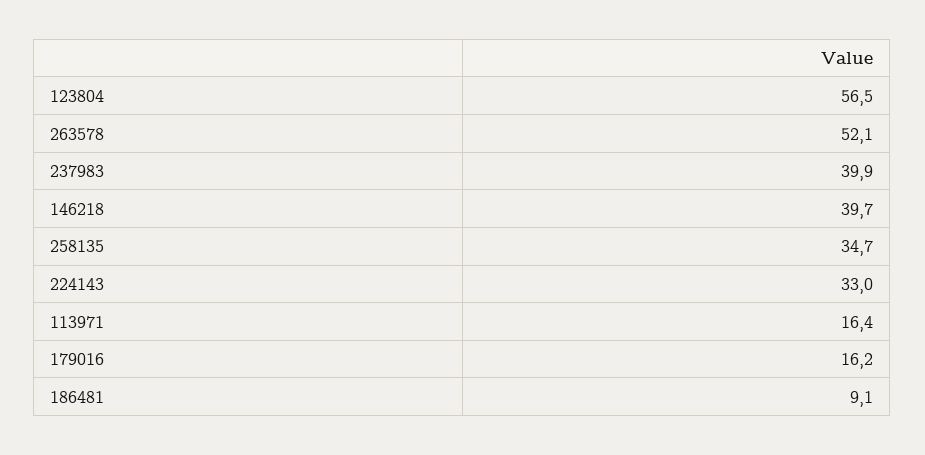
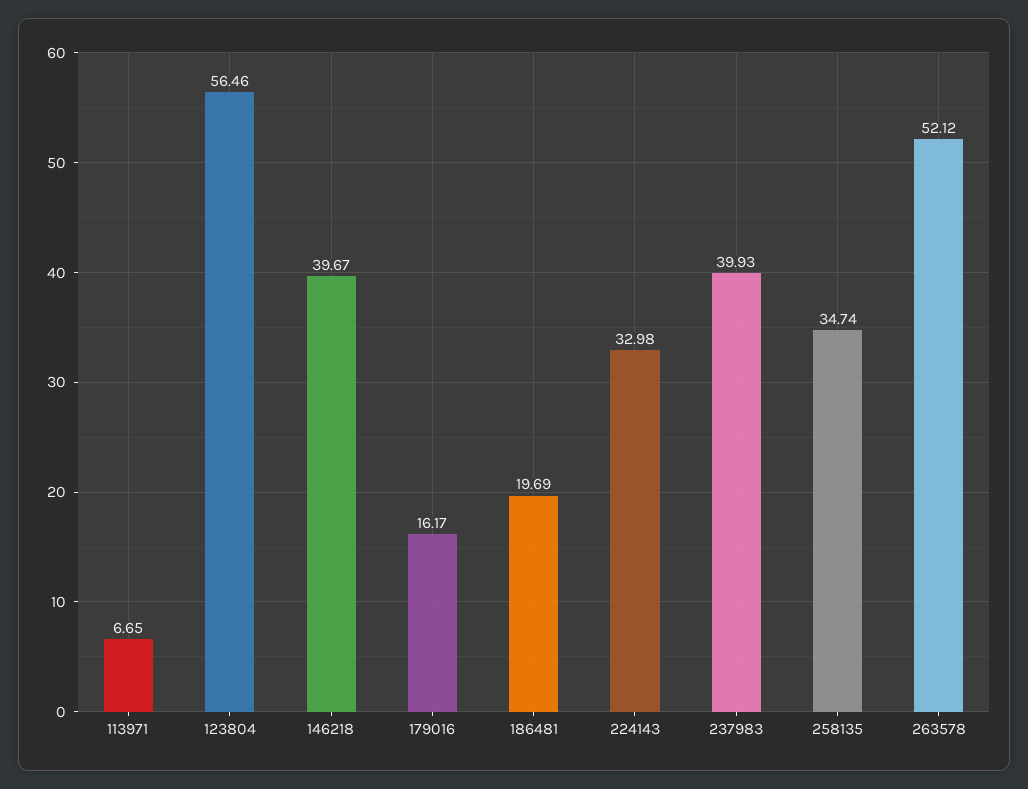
  {
    "123804": 56.46,
    "263578": 52.12,
    "237983": 39.93,
    "146218": 39.67,
    "258135": 34.74,
    "224143": 32.98,
-   "113971": 16.4,
+   "113971": 6.65,
    "179016": 16.17,
-   "186481": 9.1
+   "186481": 19.69
  }

